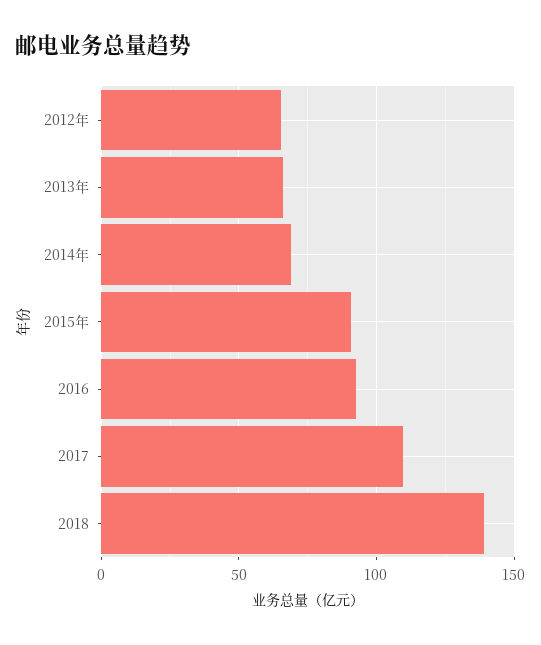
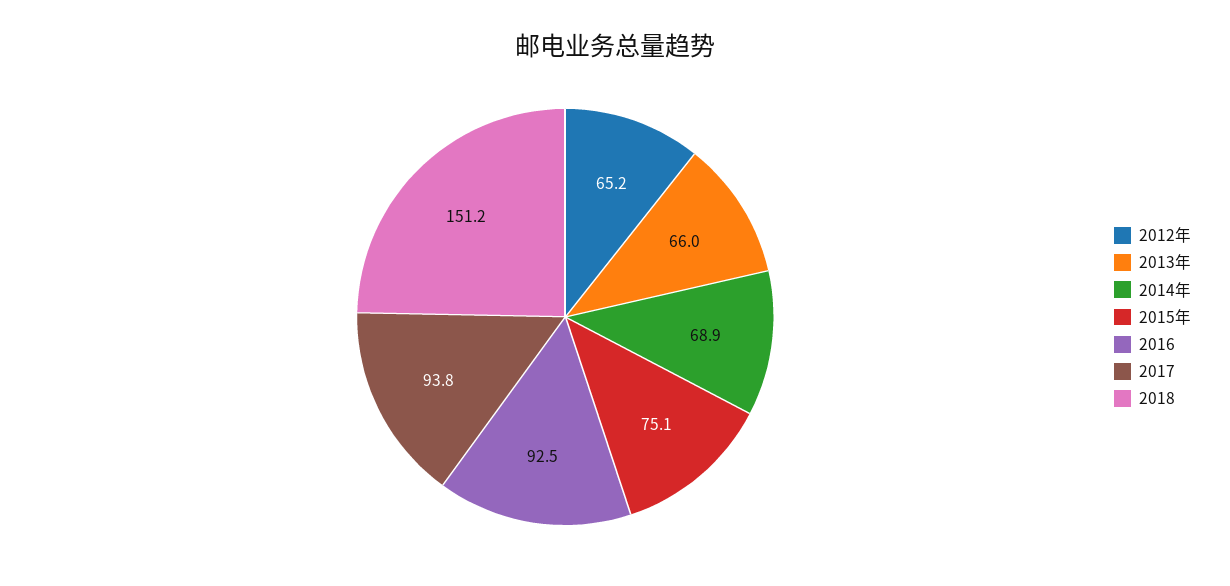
  {
    "2012年": 65.2,
    "2013年": 66,
    "2014年": 68.9,
-   "2015年": 90,
+   "2015年": 75.1,
    "2016": 92.5,
-   "2017": 110,
+   "2017": 93.8,
-   "2018": 140
+   "2018": 151.2
  }

